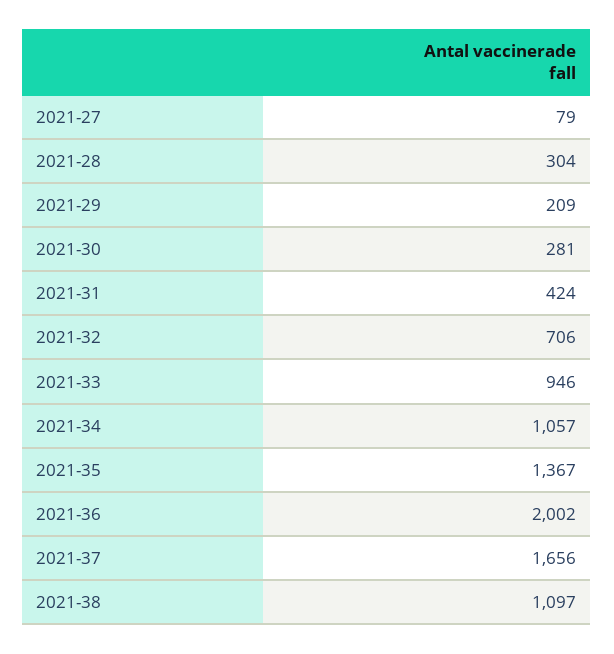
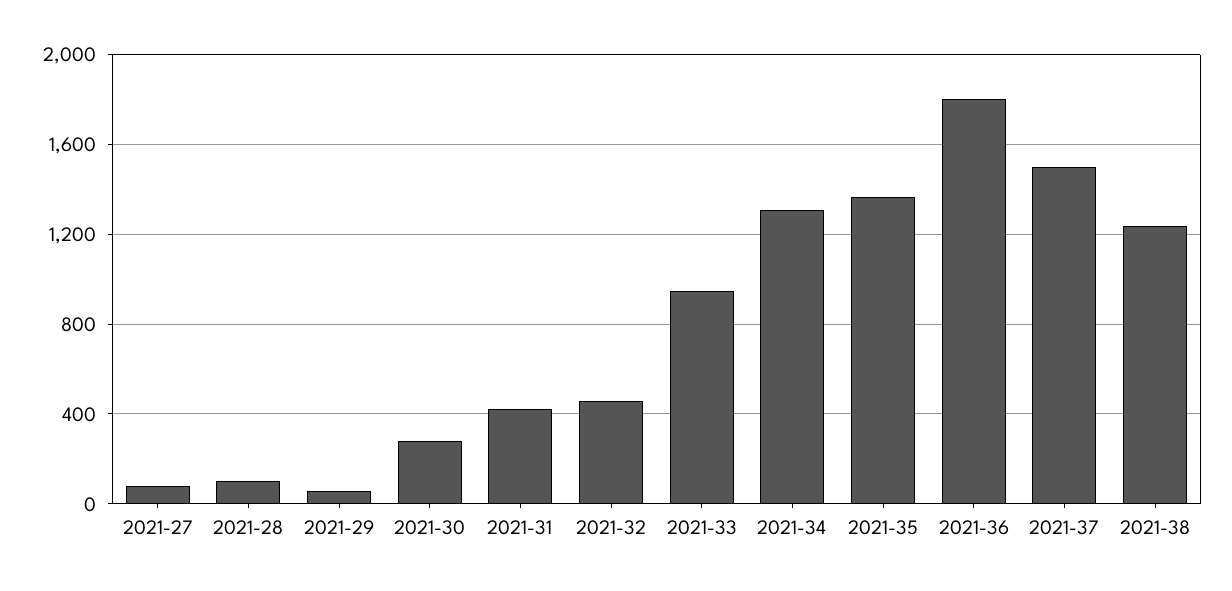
  {
    "2021-27": 79,
-   "2021-28": 304,
+   "2021-28": 100,
-   "2021-29": 209,
+   "2021-29": 50,
    "2021-30": 281,
    "2021-31": 424,
-   "2021-32": 706,
+   "2021-32": 450,
    "2021-33": 946,
-   "2021-34": 1057,
+   "2021-34": 1300,
    "2021-35": 1367,
-   "2021-36": 2002,
+   "2021-36": 1800,
-   "2021-37": 1656,
+   "2021-37": 1500,
-   "2021-38": 1097
+   "2021-38": 1250
  }

